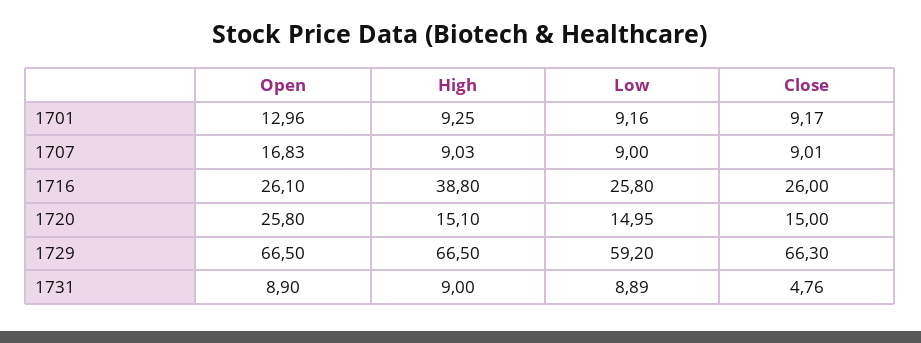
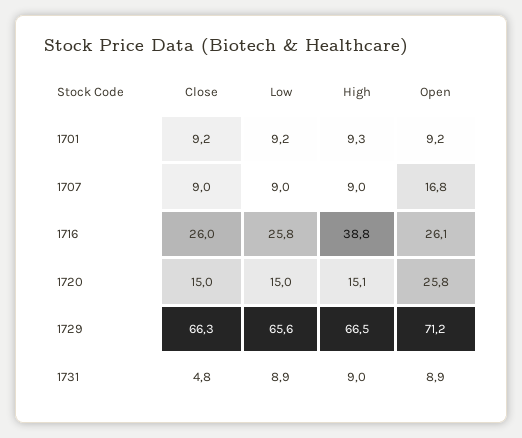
  {
    "Open": {
-     "1701": 12.96,
+     "1701": 9.2,
      "1707": 16.83,
      "1716": 26.1,
      "1720": 25.8,
-     "1729": 66.5,
+     "1729": 71.2,
      "1731": 8.9
    },
    "High": {
      "1701": 9.25,
      "1707": 9.03,
      "1716": 38.8,
      "1720": 15.1,
      "1729": 66.5,
      "1731": 9
    },
    "Low": {
      "1701": 9.16,
      "1707": 9,
      "1716": 25.8,
      "1720": 14.95,
-     "1729": 59.2,
+     "1729": 65.6,
      "1731": 8.89
    },
    "Close": {
      "1701": 9.17,
      "1707": 9.01,
      "1716": 26,
      "1720": 15,
      "1729": 66.3,
      "1731": 4.76
    }
  }

